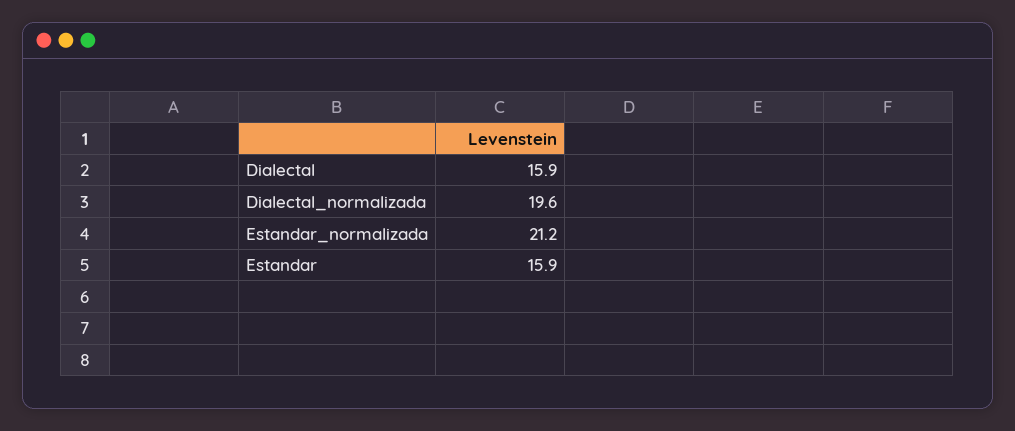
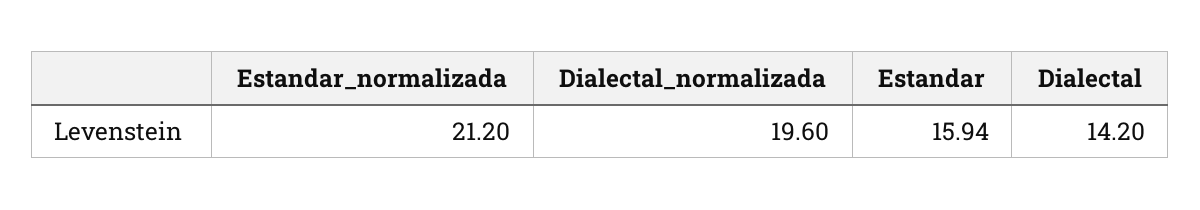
  {
-   "Dialectal": 15.9,
+   "Dialectal": 14.2,
    "Dialectal_normalizada": 19.6,
    "Estandar_normalizada": 21.2,
    "Estandar": 15.94
  }

